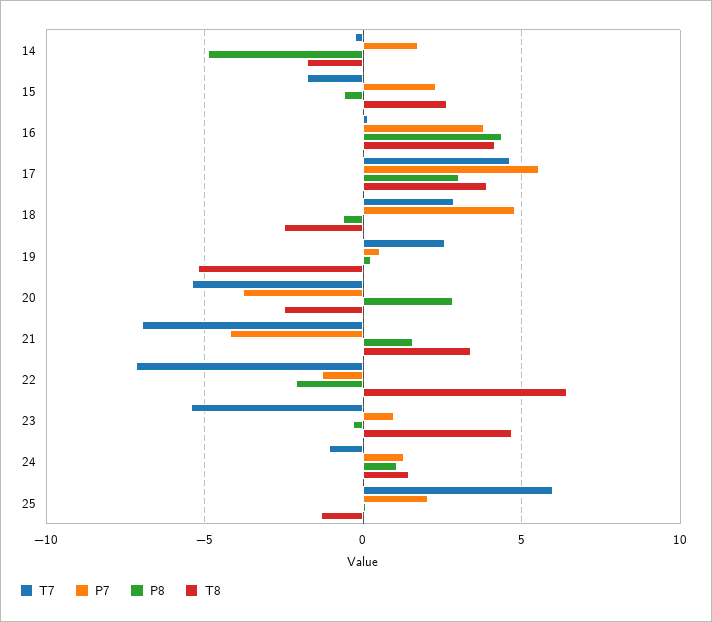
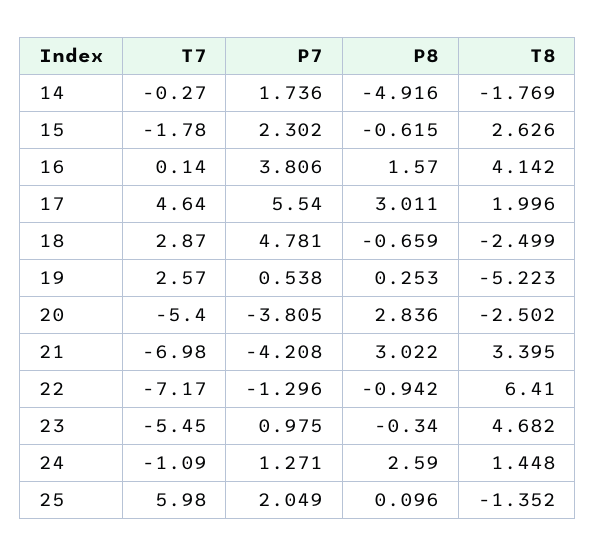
  {
    "T7": {
      "14": -0.27,
      "15": -1.78,
      "16": 0.14,
      "17": 4.64,
      "18": 2.87,
      "19": 2.57,
      "20": -5.4,
      "21": -6.98,
      "22": -7.17,
      "23": -5.45,
      "24": -1.09,
      "25": 5.98
    },
    "P7": {
      "14": 1.736,
      "15": 2.302,
      "16": 3.806,
      "17": 5.54,
      "18": 4.781,
      "19": 0.538,
      "20": -3.805,
      "21": -4.208,
      "22": -1.296,
      "23": 0.975,
      "24": 1.271,
      "25": 2.049
    },
    "P8": {
      "14": -4.916,
      "15": -0.615,
-     "16": 4.5,
+     "16": 1.57,
      "17": 3.011,
      "18": -0.659,
      "19": 0.253,
      "20": 2.836,
-     "21": 1.5,
+     "21": 3.022,
-     "22": -2,
+     "22": -0.942,
      "23": -0.34,
-     "24": 1,
+     "24": 2.59,
      "25": 0.096
    },
    "T8": {
      "14": -1.769,
      "15": 2.626,
      "16": 4.142,
-     "17": 4,
+     "17": 1.996,
      "18": -2.499,
      "19": -5.223,
      "20": -2.502,
      "21": 3.395,
      "22": 6.41,
      "23": 4.682,
      "24": 1.448,
      "25": -1.352
    }
  }

